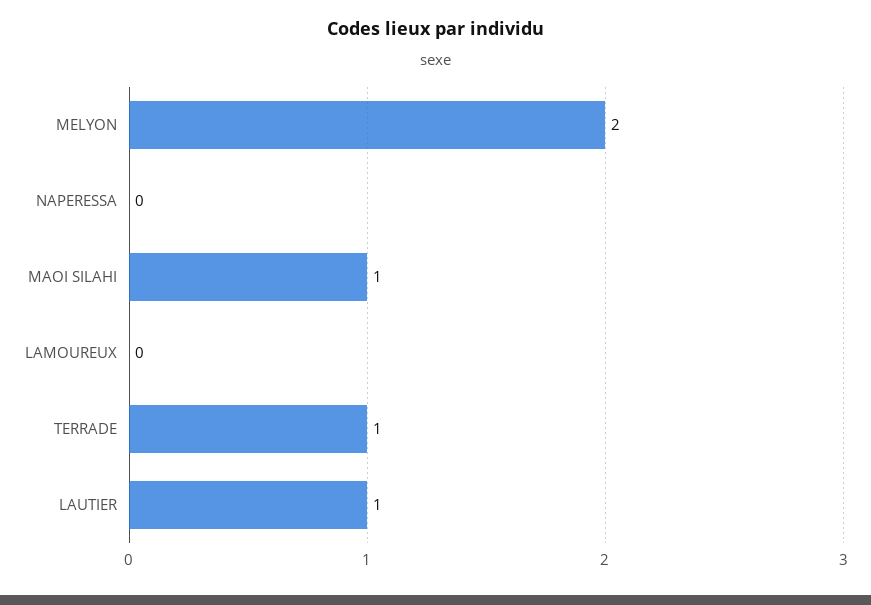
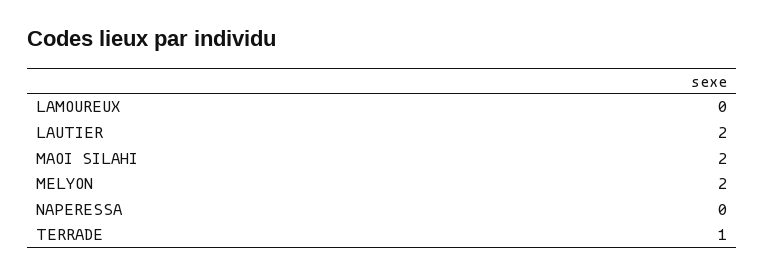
  {
    "MELYON": 2,
    "NAPERESSA": 0,
-   "MAOI SILAHI": 1,
+   "MAOI SILAHI": 2,
    "LAMOUREUX": 0,
    "TERRADE": 1,
-   "LAUTIER": 1
+   "LAUTIER": 2
  }

